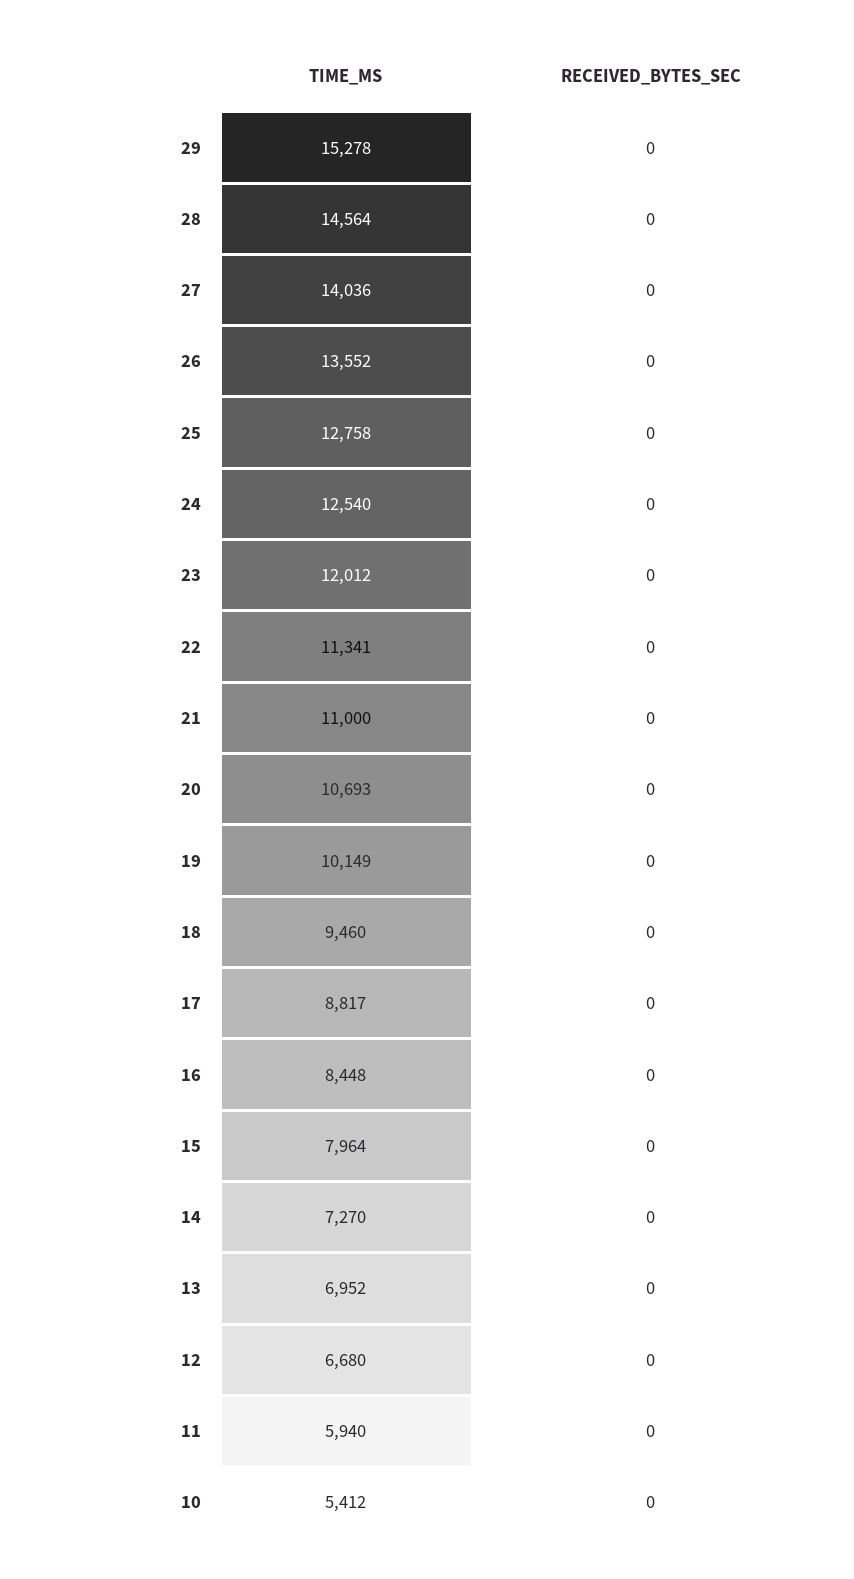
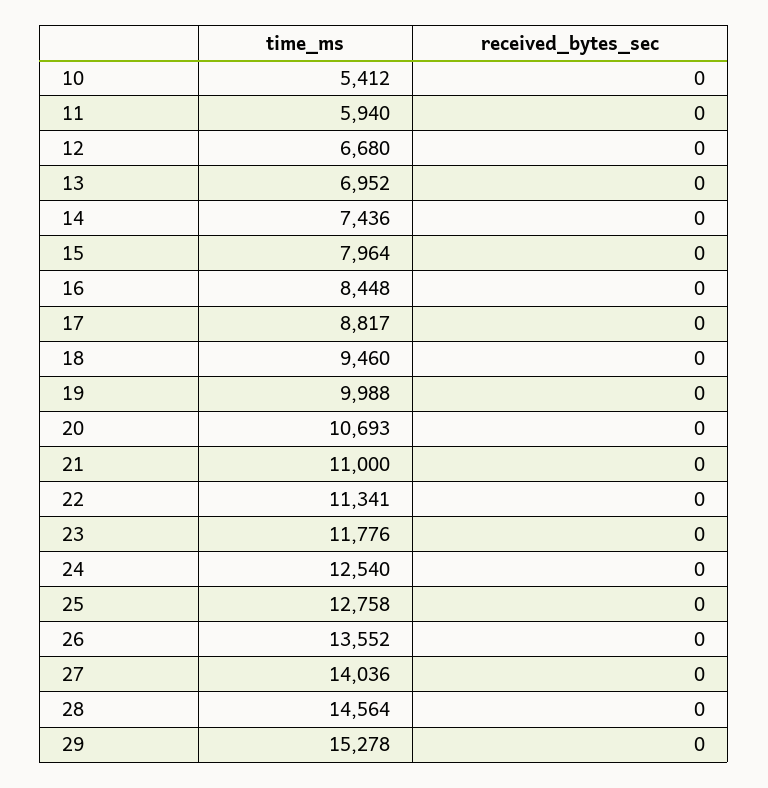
  {
    "TIME_MS": {
      "29": 15278,
      "28": 14564,
      "27": 14036,
      "26": 13552,
      "25": 12758,
      "24": 12540,
-     "23": 12012,
+     "23": 11776,
      "22": 11341,
      "21": 11000,
      "20": 10693,
-     "19": 10149,
+     "19": 9988,
      "18": 9460,
      "17": 8817,
      "16": 8448,
      "15": 7964,
-     "14": 7270,
+     "14": 7436,
      "13": 6952,
      "12": 6680,
      "11": 5940,
      "10": 5412
    },
    "RECEIVED_BYTES_SEC": {
      "29": 0,
      "28": 0,
      "27": 0,
      "26": 0,
      "25": 0,
      "24": 0,
      "23": 0,
      "22": 0,
      "21": 0,
      "20": 0,
      "19": 0,
      "18": 0,
      "17": 0,
      "16": 0,
      "15": 0,
      "14": 0,
      "13": 0,
      "12": 0,
      "11": 0,
      "10": 0
    }
  }

